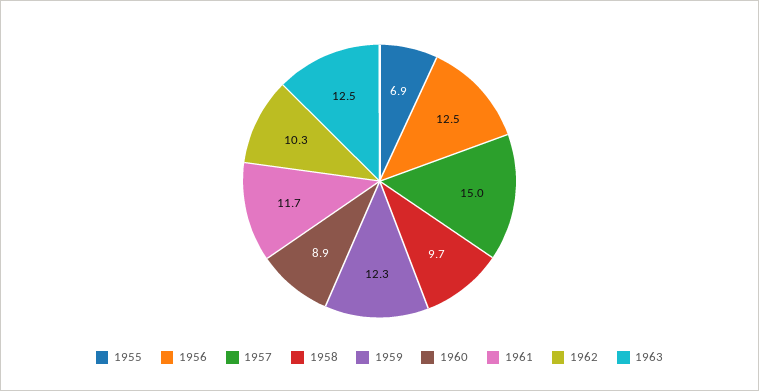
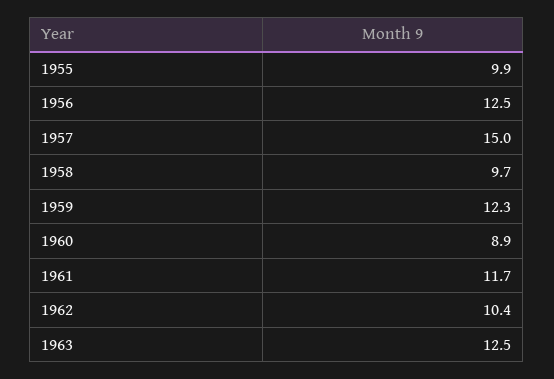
  {
-   "1955": 6.9,
+   "1955": 9.9,
    "1956": 12.5,
    "1957": 15,
    "1958": 9.7,
    "1959": 12.3,
    "1960": 8.9,
    "1961": 11.7,
-   "1962": 10.3,
+   "1962": 10.4,
    "1963": 12.5
  }

